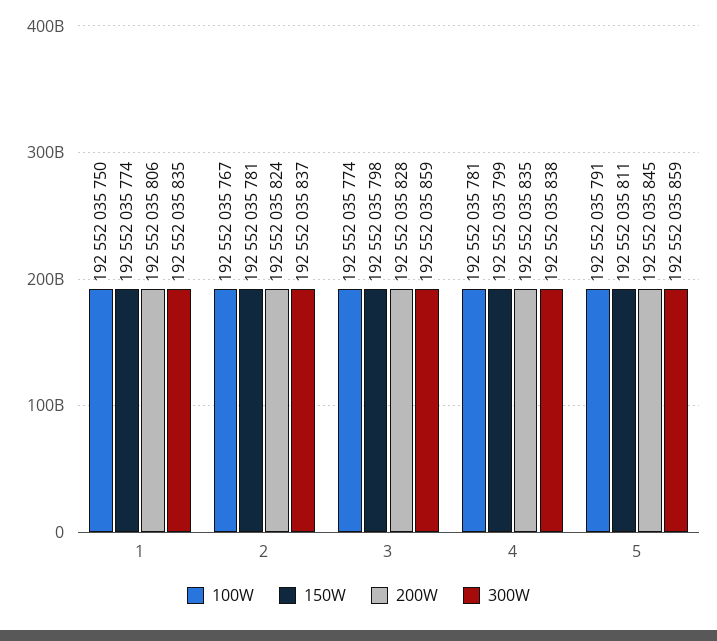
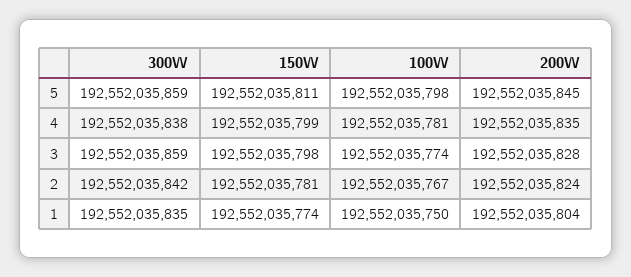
  {
    "100W": {
      "1": 192552035750,
      "2": 192552035767,
      "3": 192552035774,
      "4": 192552035781,
-     "5": 192552035791
+     "5": 192552035798
    },
    "150W": {
      "1": 192552035774,
      "2": 192552035781,
      "3": 192552035798,
      "4": 192552035799,
      "5": 192552035811
    },
    "200W": {
-     "1": 192552035806,
+     "1": 192552035804,
      "2": 192552035824,
      "3": 192552035828,
      "4": 192552035835,
      "5": 192552035845
    },
    "300W": {
      "1": 192552035835,
-     "2": 192552035837,
+     "2": 192552035842,
      "3": 192552035859,
      "4": 192552035838,
      "5": 192552035859
    }
  }

